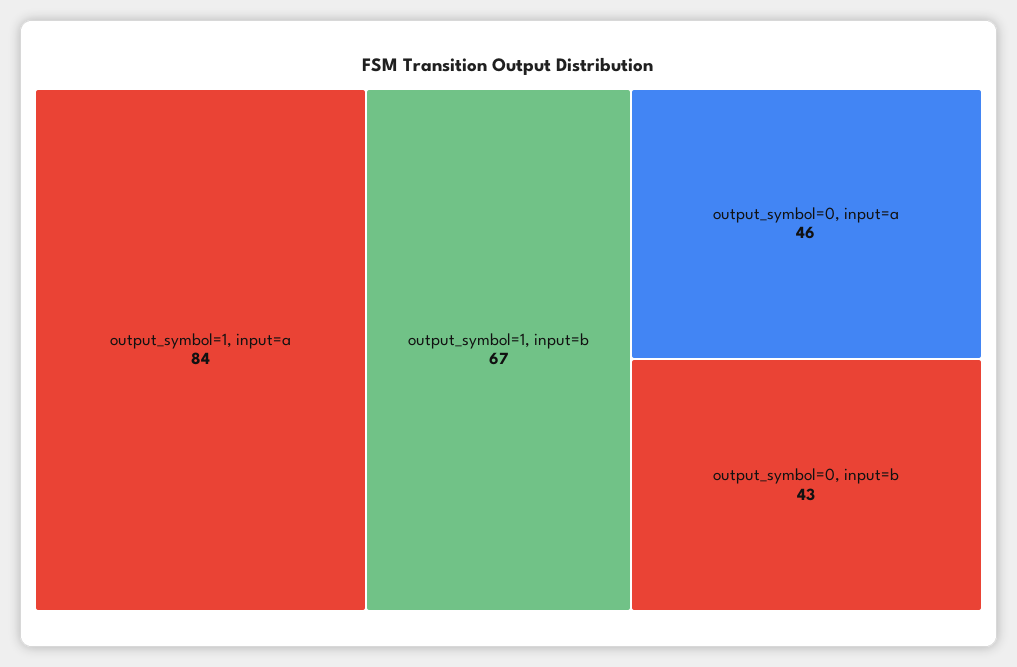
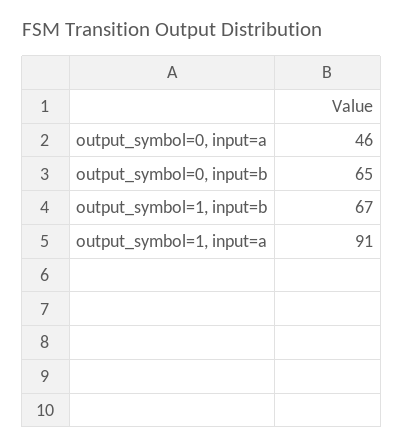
  {
-   "output_symbol=1, input=a": 84,
+   "output_symbol=1, input=a": 91,
    "output_symbol=1, input=b": 67,
    "output_symbol=0, input=a": 46,
-   "output_symbol=0, input=b": 43
+   "output_symbol=0, input=b": 65
  }

